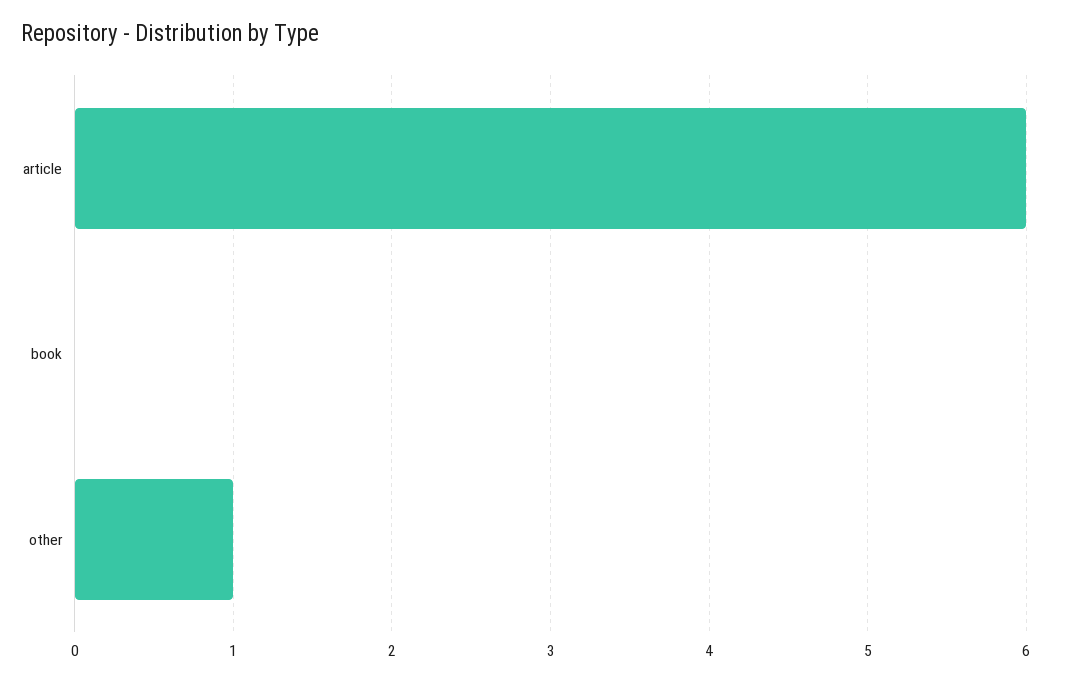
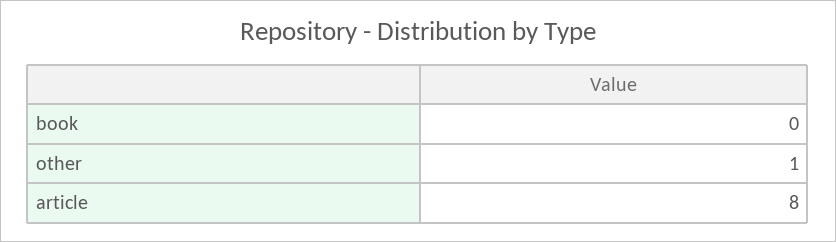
  {
-   "article": 6,
+   "article": 8,
    "book": 0,
    "other": 1
  }

